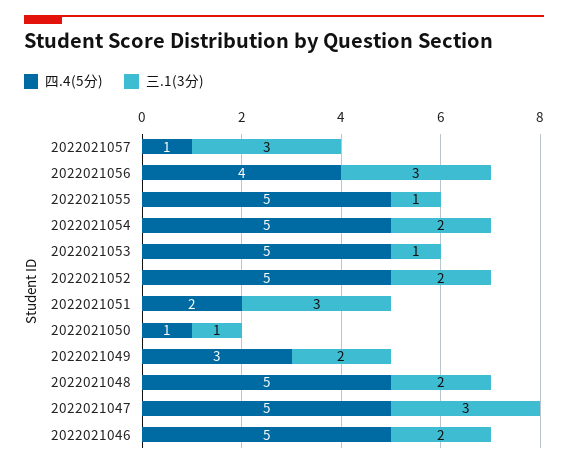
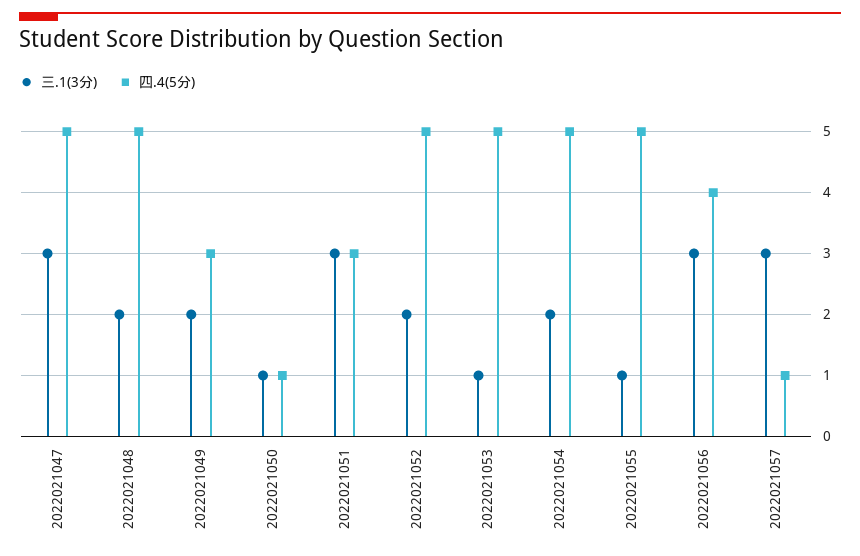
  {
    "四.4(5分)": {
      "2022021057": 1,
      "2022021056": 4,
      "2022021055": 5,
      "2022021054": 5,
      "2022021053": 5,
      "2022021052": 5,
-     "2022021051": 2,
+     "2022021051": 3,
      "2022021050": 1,
      "2022021049": 3,
      "2022021048": 5,
-     "2022021047": 5,
+     "2022021047": 5
-     "2022021046": 5
    },
    "三.1(3分)": {
      "2022021057": 3,
      "2022021056": 3,
      "2022021055": 1,
      "2022021054": 2,
      "2022021053": 1,
      "2022021052": 2,
      "2022021051": 3,
      "2022021050": 1,
      "2022021049": 2,
      "2022021048": 2,
-     "2022021047": 3,
+     "2022021047": 3
-     "2022021046": 2
    }
  }

